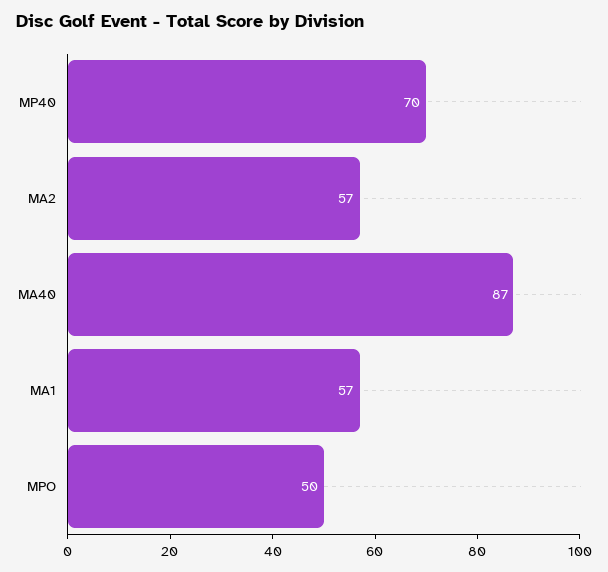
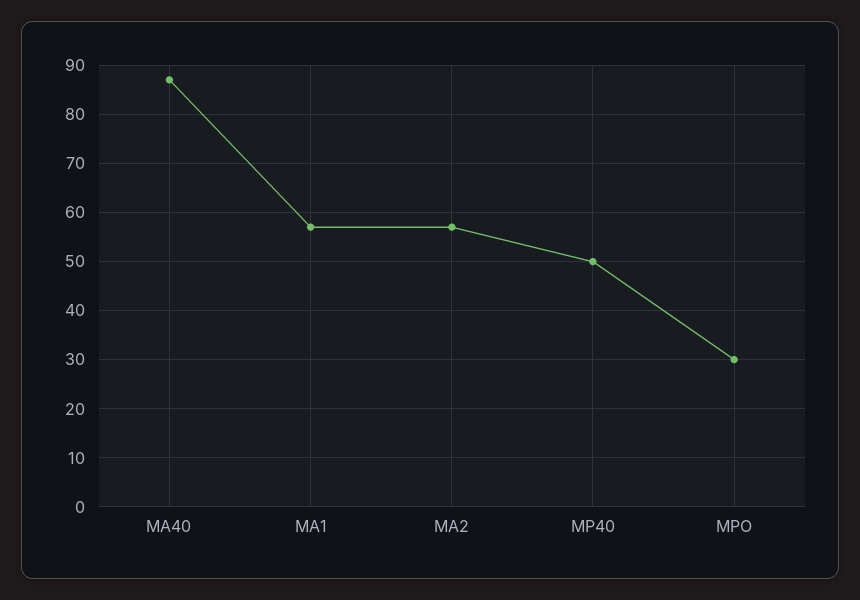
  {
-   "MP40": 70,
+   "MP40": 50,
    "MA2": 57,
    "MA40": 87,
    "MA1": 57,
-   "MPO": 50
+   "MPO": 30
  }

